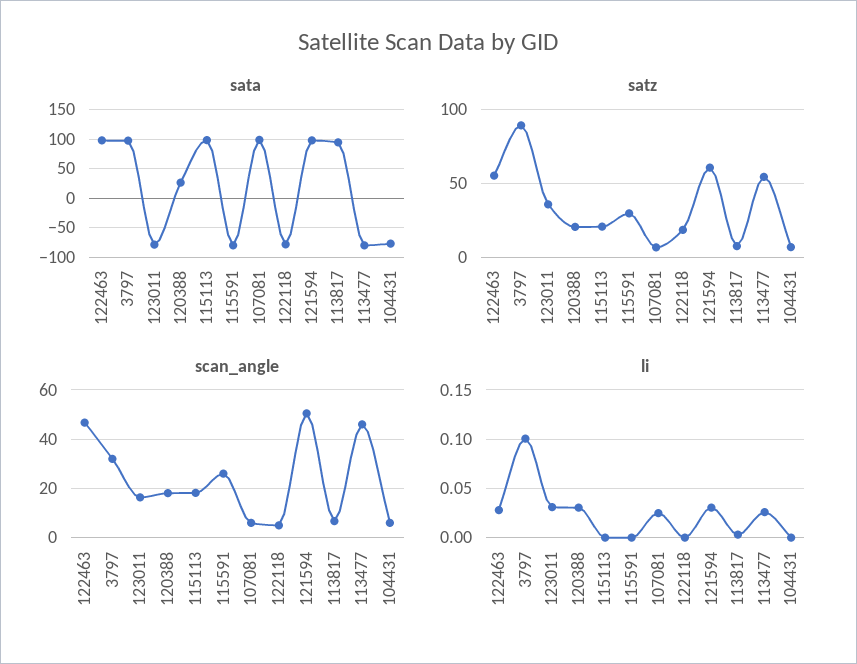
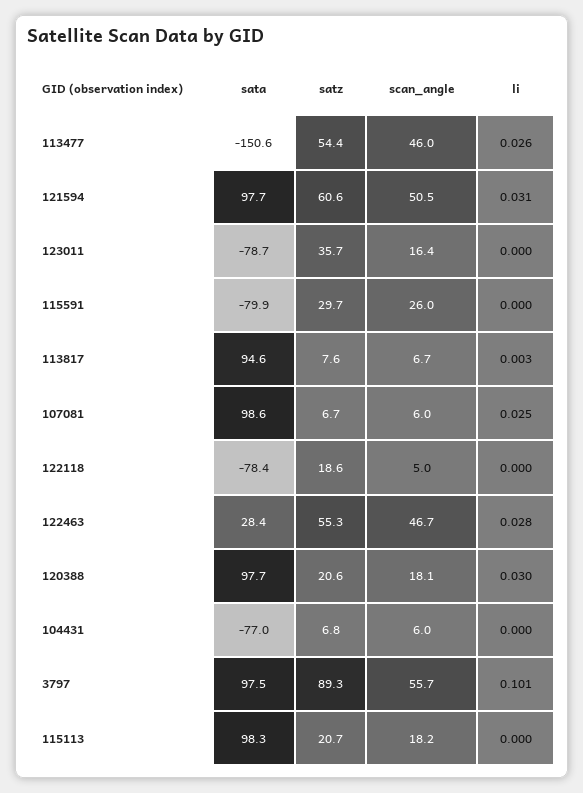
  {
    "sata": {
-     "122463": 100,
+     "122463": 28.4,
      "3797": 97.5,
      "123011": -78.7,
-     "120388": 25,
+     "120388": 97.7,
      "115113": 98.3,
      "115591": -79.9,
      "107081": 98.6,
      "122118": -78.4,
      "121594": 97.7,
      "113817": 94.6,
-     "113477": -75,
+     "113477": -150.6,
      "104431": -77
    },
    "satz": {
      "122463": 55.3,
      "3797": 89.3,
      "123011": 35.7,
      "120388": 20.6,
      "115113": 20.7,
      "115591": 29.7,
      "107081": 6.7,
      "122118": 18.6,
      "121594": 60.6,
      "113817": 7.6,
      "113477": 54.4,
      "104431": 6.8
    },
    "scan_angle": {
      "122463": 46.7,
-     "3797": 32.5,
+     "3797": 55.7,
      "123011": 16.4,
      "120388": 18.1,
      "115113": 18.2,
      "115591": 26,
      "107081": 6,
      "122118": 5,
      "121594": 50.5,
      "113817": 6.7,
      "113477": 46,
      "104431": 6
    },
    "li": {
      "122463": 0.028,
      "3797": 0.101,
-     "123011": 0.03,
+     "123011": 0,
      "120388": 0.03,
      "115113": 0,
      "115591": 0,
      "107081": 0.025,
      "122118": 0,
      "121594": 0.031,
      "113817": 0.003,
      "113477": 0.026,
      "104431": 0
    }
  }

